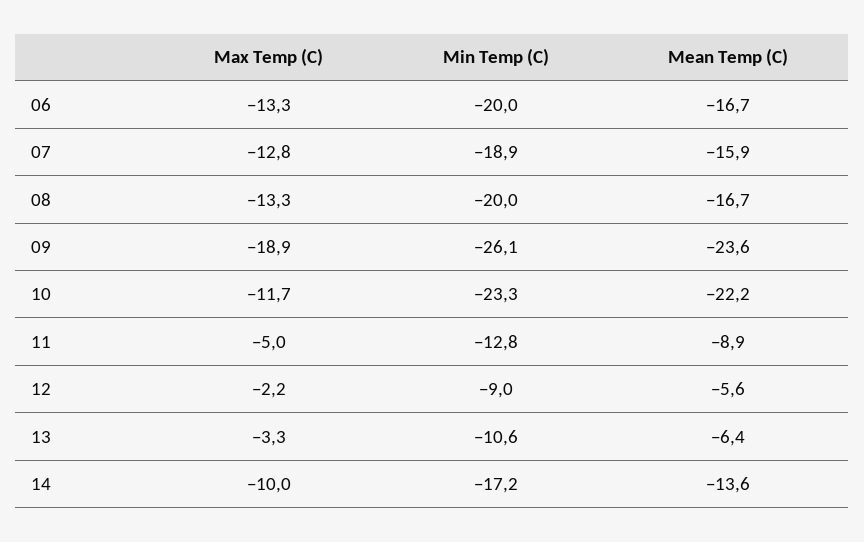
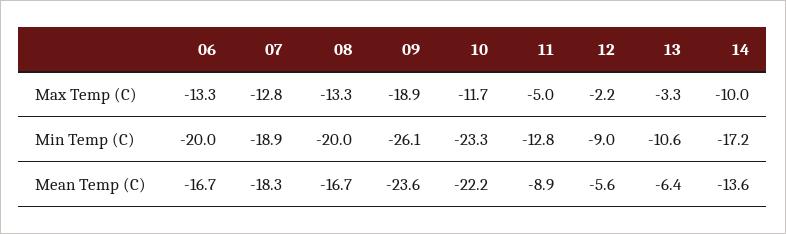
  {
    "Max Temp (C)": {
      "06": -13.3,
      "07": -12.8,
      "08": -13.3,
      "09": -18.9,
      "10": -11.7,
      "11": -5,
      "12": -2.2,
      "13": -3.3,
      "14": -10
    },
    "Min Temp (C)": {
      "06": -20,
      "07": -18.9,
      "08": -20,
      "09": -26.1,
      "10": -23.3,
      "11": -12.8,
      "12": -9,
      "13": -10.6,
      "14": -17.2
    },
    "Mean Temp (C)": {
      "06": -16.7,
-     "07": -15.9,
+     "07": -18.3,
      "08": -16.7,
      "09": -23.6,
      "10": -22.2,
      "11": -8.9,
      "12": -5.6,
      "13": -6.4,
      "14": -13.6
    }
  }

